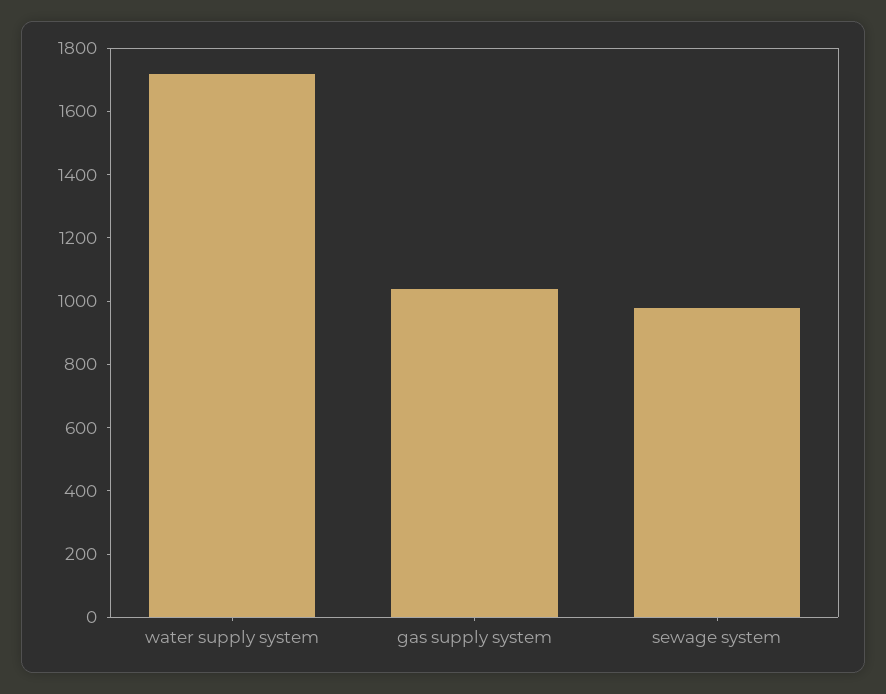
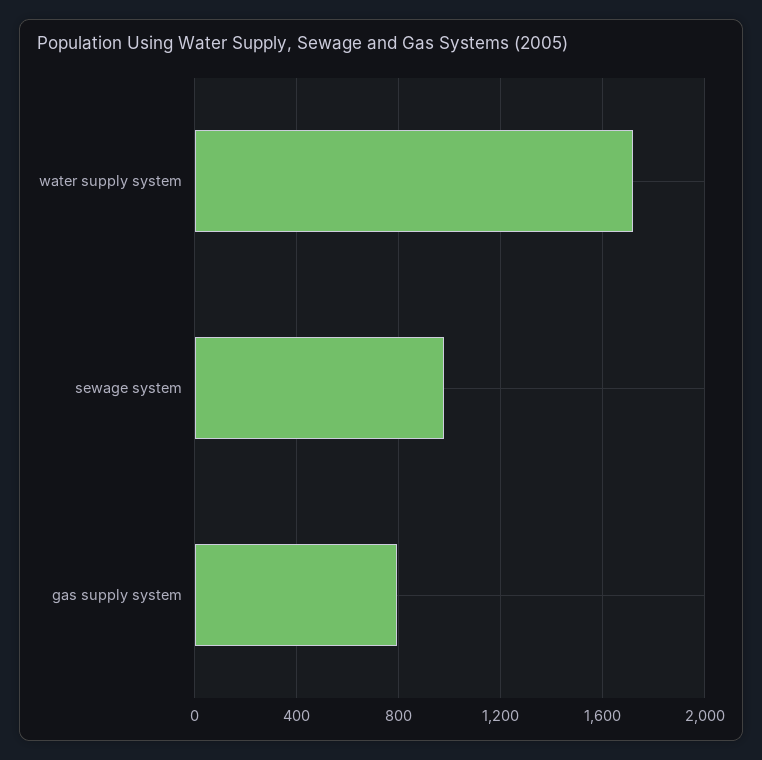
  {
    "water supply system": 1700,
-   "gas supply system": 1050,
+   "gas supply system": 800,
    "sewage system": 1000
  }

